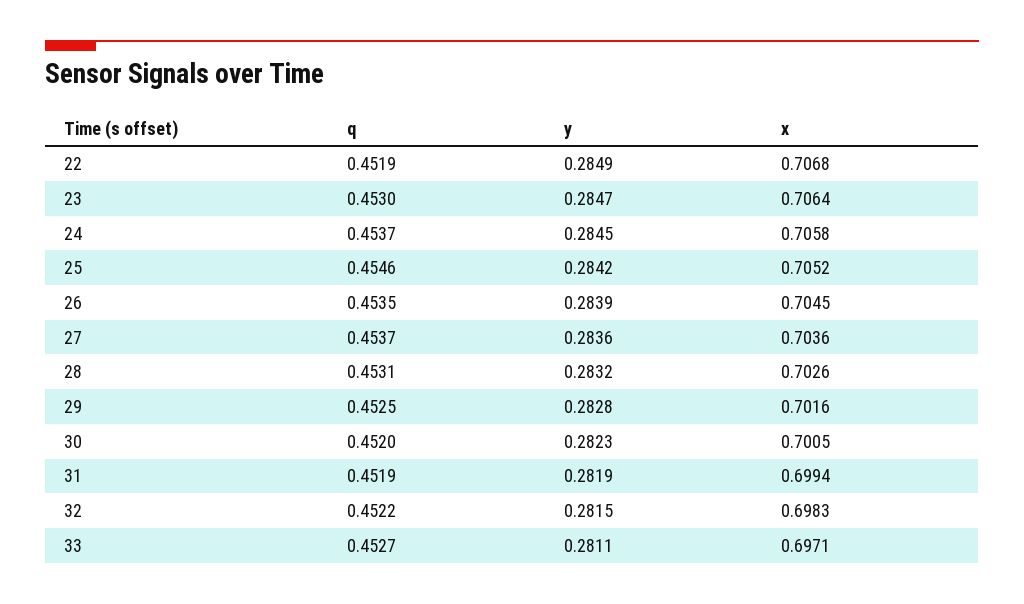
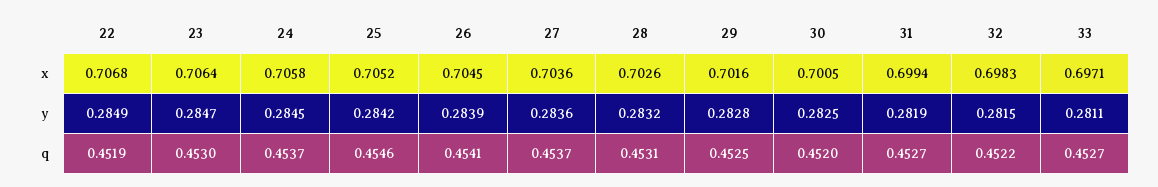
  {
    "q": {
      "22": 0.4519,
      "23": 0.453,
      "24": 0.4537,
      "25": 0.4546,
-     "26": 0.4535,
+     "26": 0.4541,
      "27": 0.4537,
      "28": 0.4531,
      "29": 0.4525,
      "30": 0.452,
-     "31": 0.4519,
+     "31": 0.4527,
      "32": 0.4522,
      "33": 0.4527
    },
    "y": {
      "22": 0.2849,
      "23": 0.2847,
      "24": 0.2845,
      "25": 0.2842,
      "26": 0.2839,
      "27": 0.2836,
      "28": 0.2832,
      "29": 0.2828,
-     "30": 0.2823,
+     "30": 0.2825,
      "31": 0.2819,
      "32": 0.2815,
      "33": 0.2811
    },
    "x": {
      "22": 0.7068,
      "23": 0.7064,
      "24": 0.7058,
      "25": 0.7052,
      "26": 0.7045,
      "27": 0.7036,
      "28": 0.7026,
      "29": 0.7016,
      "30": 0.7005,
      "31": 0.6994,
      "32": 0.6983,
      "33": 0.6971
    }
  }

